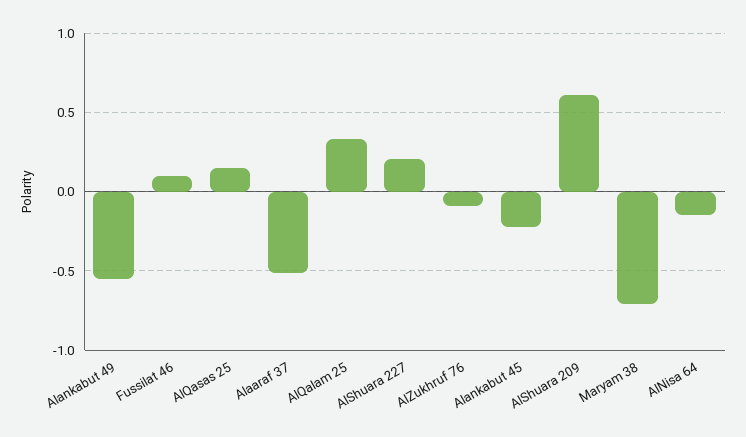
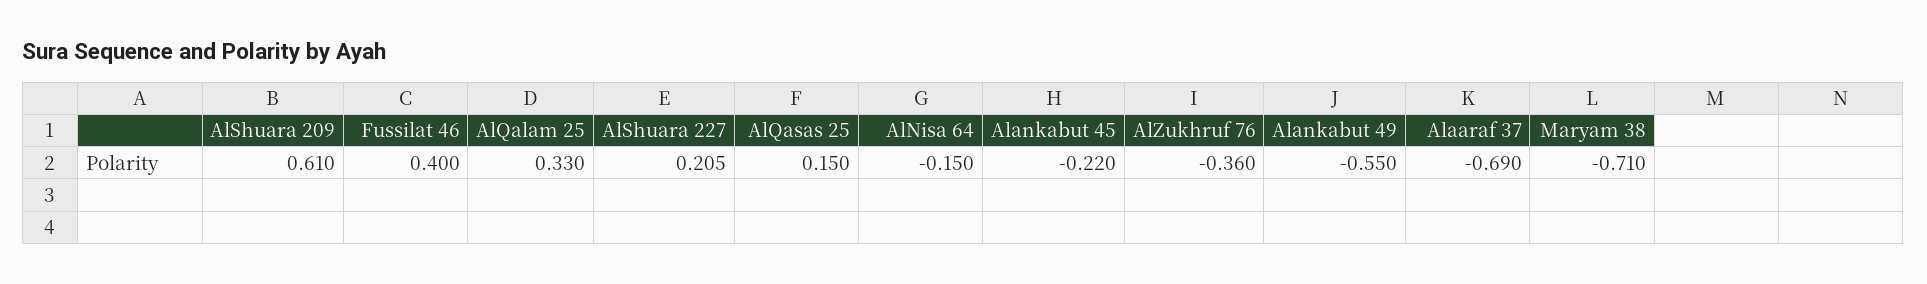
  {
    "Alankabut 49": -0.55,
-   "Fussilat 46": 0.1,
+   "Fussilat 46": 0.4,
    "AlQasas 25": 0.15,
-   "Alaaraf 37": -0.5,
+   "Alaaraf 37": -0.69,
    "AlQalam 25": 0.33,
    "AlShuara 227": 0.205,
-   "AlZukhruf 76": -0.1,
+   "AlZukhruf 76": -0.36,
    "Alankabut 45": -0.22,
    "AlShuara 209": 0.61,
    "Maryam 38": -0.71,
    "AlNisa 64": -0.15
  }

